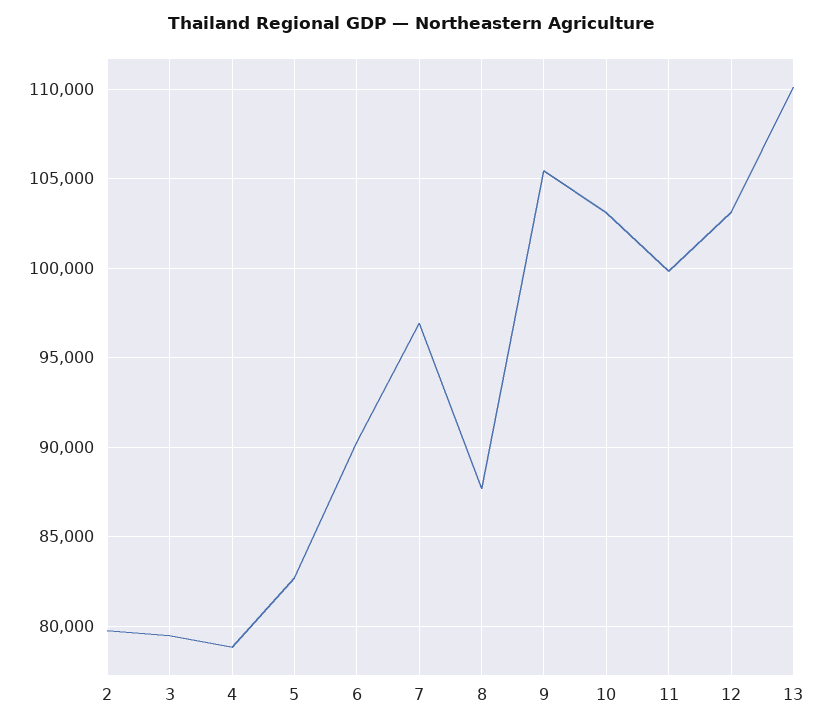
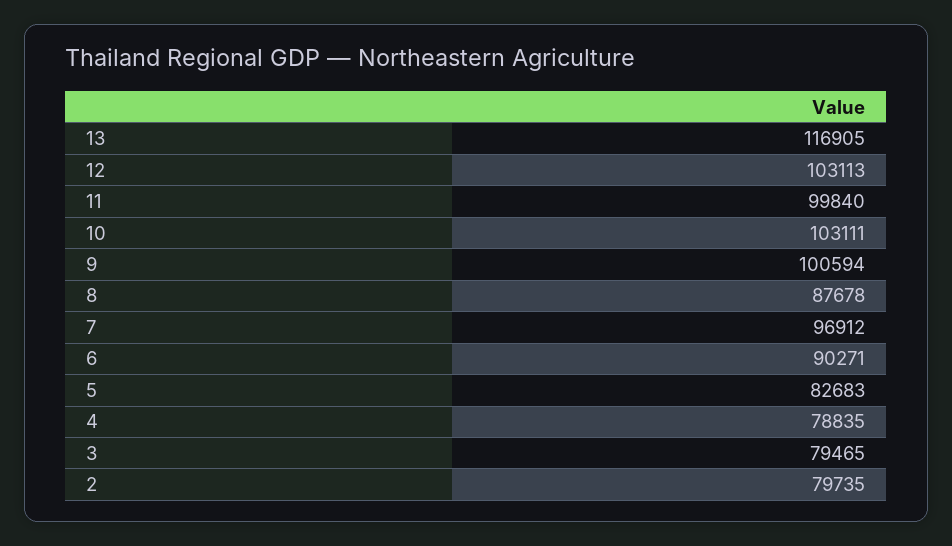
  {
    "2": 79735,
    "3": 79465,
    "4": 78835,
    "5": 82683,
    "6": 90271,
    "7": 96912,
    "8": 87678,
-   "9": 105500,
+   "9": 100594,
    "10": 103111,
    "11": 99840,
    "12": 103113,
-   "13": 110000
+   "13": 116905
  }

